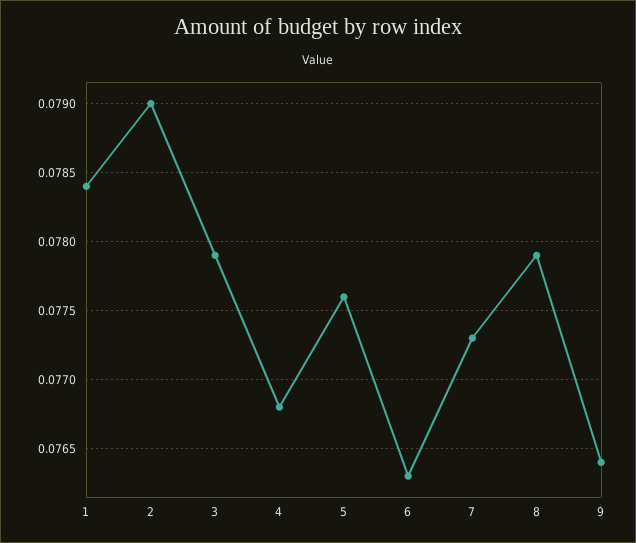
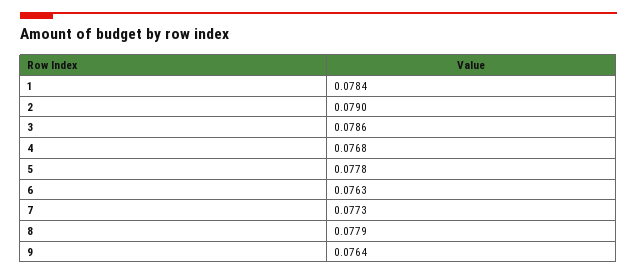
  {
    "1": 0.0784,
    "2": 0.079,
-   "3": 0.0779,
+   "3": 0.0786,
    "4": 0.0768,
-   "5": 0.0776,
+   "5": 0.0778,
    "6": 0.0763,
    "7": 0.0773,
    "8": 0.0779,
    "9": 0.0764
  }

